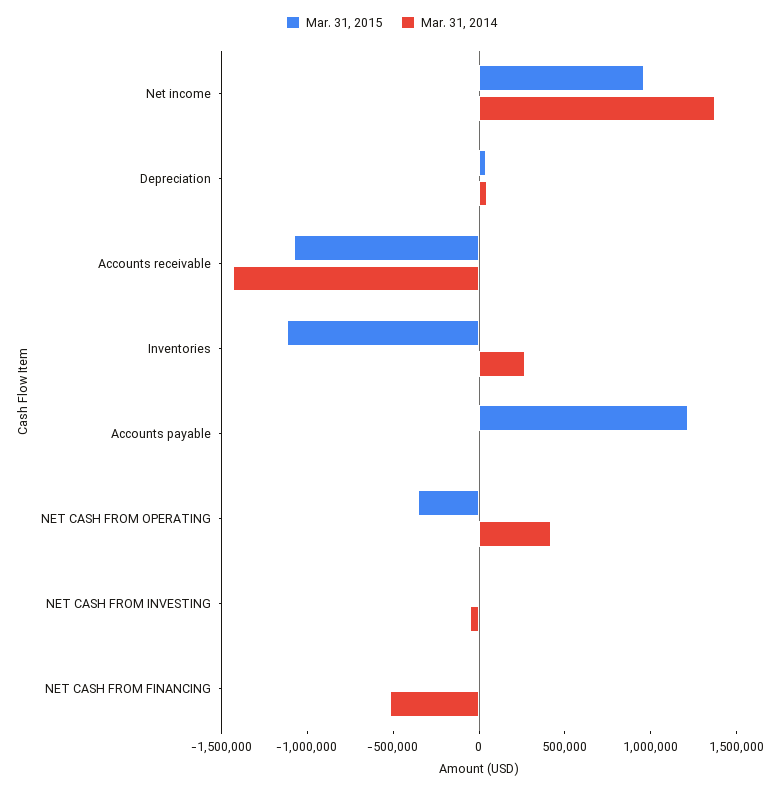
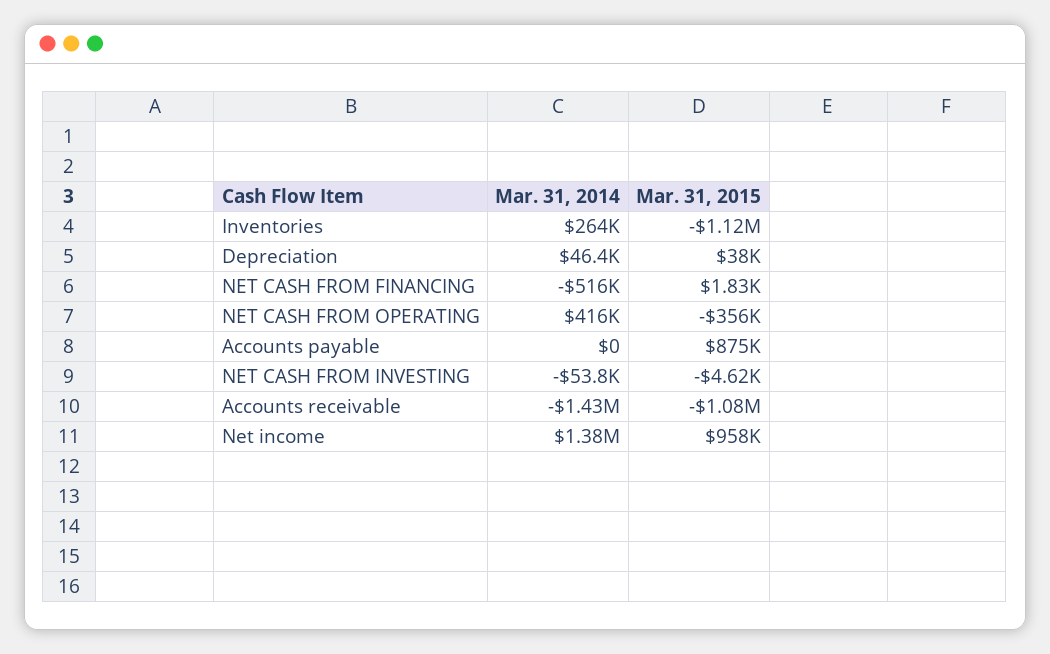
  {
    "Mar. 31, 2015": {
      "Net income": 958000,
      "Depreciation": 38000,
      "Accounts receivable": -1080000,
      "Inventories": -1120000,
-     "Accounts payable": 1200000,
+     "Accounts payable": 875000,
      "NET CASH FROM OPERATING": -356000,
      "NET CASH FROM INVESTING": -4620,
      "NET CASH FROM FINANCING": 1830
    },
    "Mar. 31, 2014": {
      "Net income": 1380000,
      "Depreciation": 46400,
      "Accounts receivable": -1430000,
      "Inventories": 264000,
      "Accounts payable": 0,
      "NET CASH FROM OPERATING": 416000,
      "NET CASH FROM INVESTING": -53800,
      "NET CASH FROM FINANCING": -516000
    }
  }

